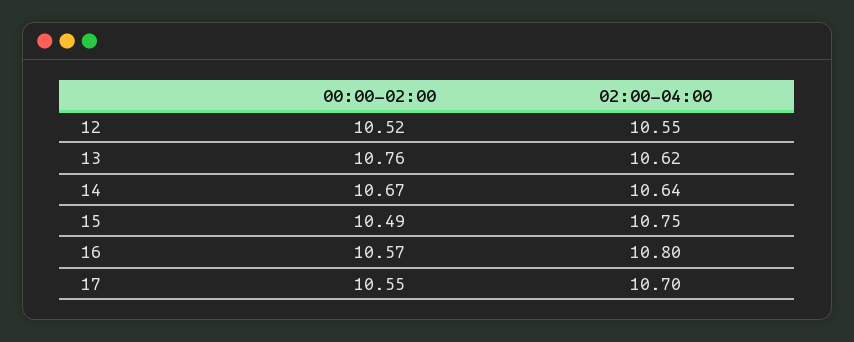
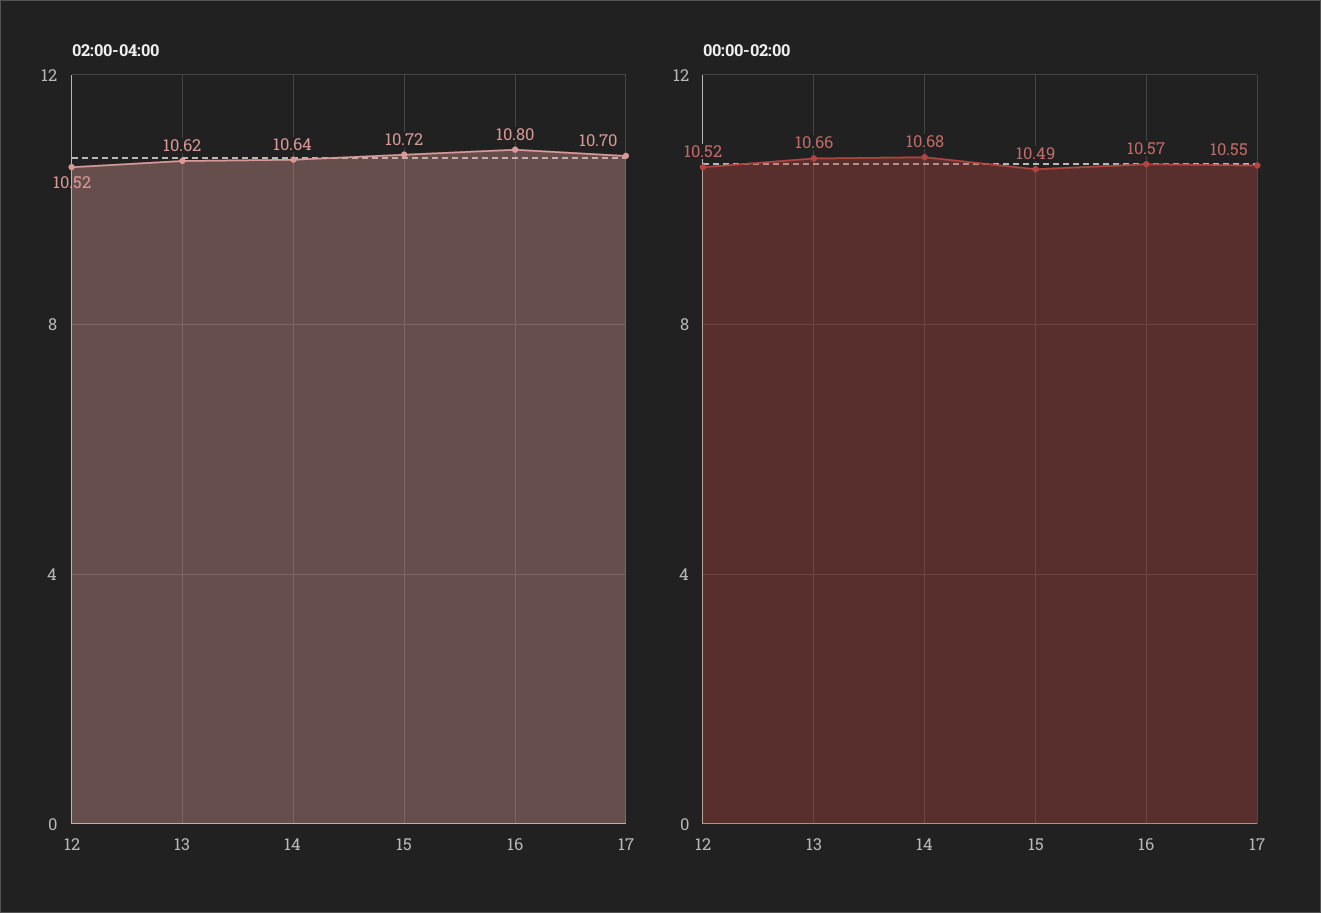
  {
    "00:00-02:00": {
      "12": 10.52,
-     "13": 10.76,
+     "13": 10.66,
-     "14": 10.67,
+     "14": 10.68,
      "15": 10.49,
      "16": 10.57,
      "17": 10.55
    },
    "02:00-04:00": {
-     "12": 10.55,
+     "12": 10.52,
      "13": 10.62,
      "14": 10.64,
-     "15": 10.75,
+     "15": 10.72,
      "16": 10.8,
      "17": 10.7
    }
  }

